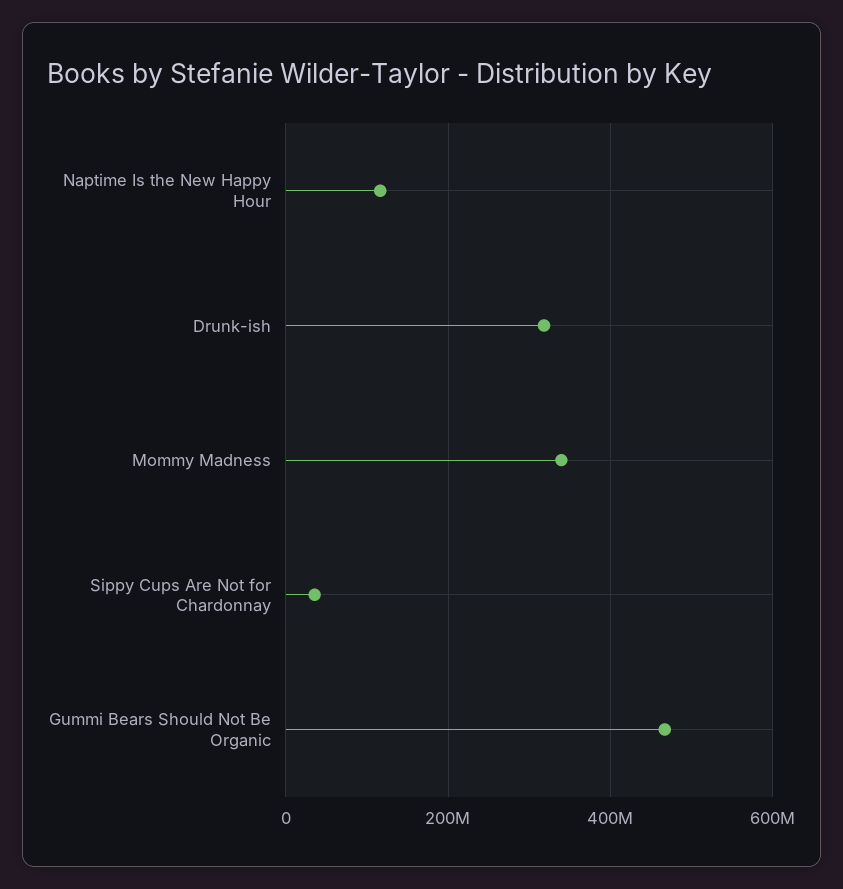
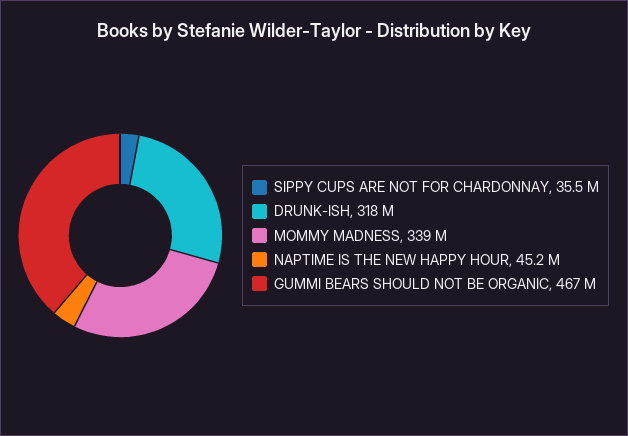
  {
-   "Naptime Is the New Happy Hour": 120000000,
+   "Naptime Is the New Happy Hour": 45200000,
    "Drunk-ish": 318000000,
    "Mommy Madness": 339000000,
    "Sippy Cups Are Not for Chardonnay": 35500000,
    "Gummi Bears Should Not Be Organic": 467000000
  }

